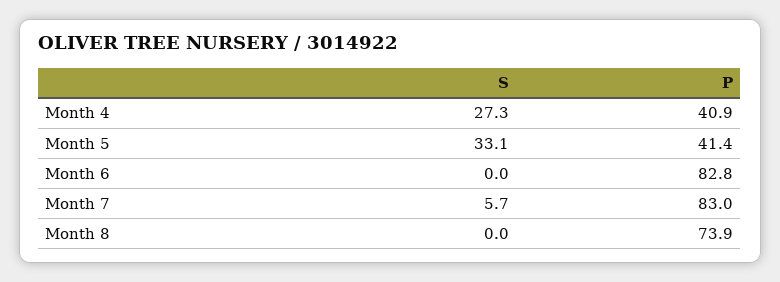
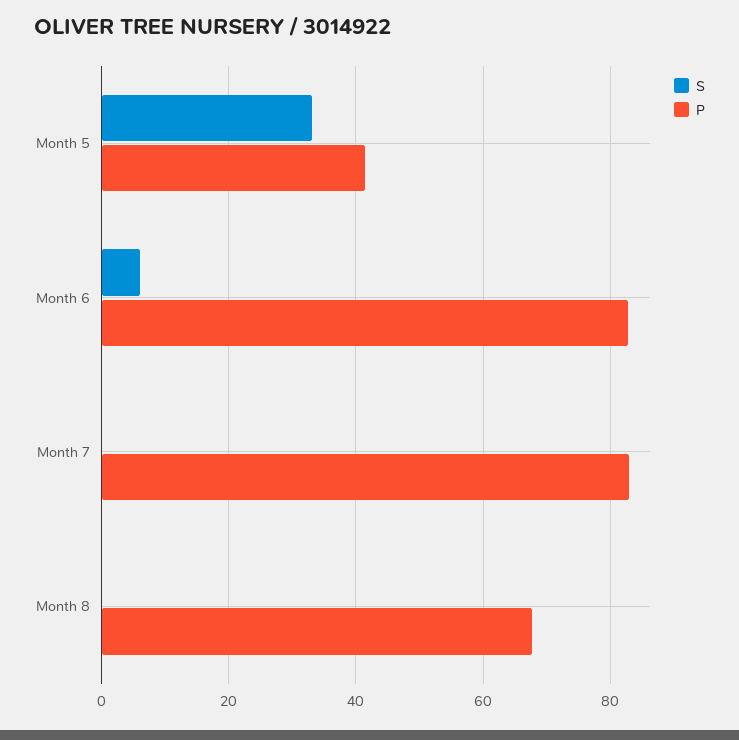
  {
    "S": {
-     "Month 4": 27.3,
      "Month 5": 33.1,
-     "Month 6": 0,
+     "Month 6": 6,
-     "Month 7": 5.7,
+     "Month 7": 0,
      "Month 8": 0
    },
    "P": {
-     "Month 4": 40.9,
      "Month 5": 41.4,
      "Month 6": 82.8,
      "Month 7": 83,
-     "Month 8": 73.9
+     "Month 8": 68
    }
  }

